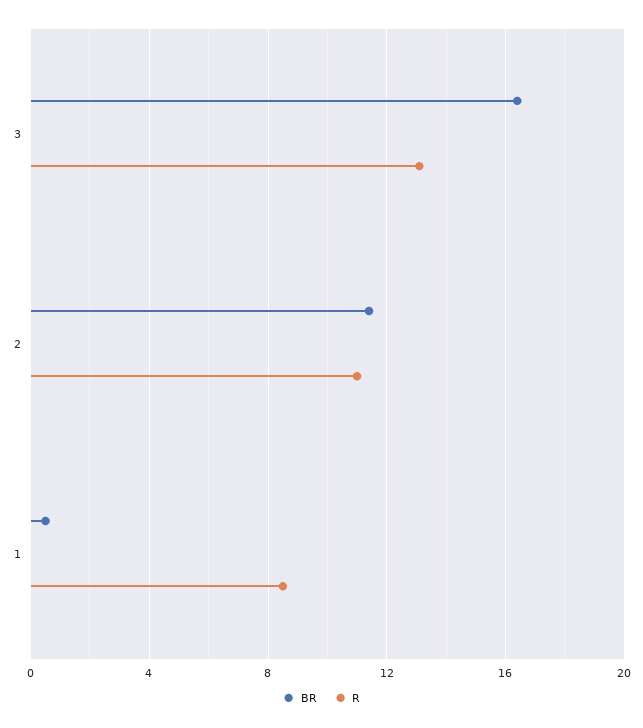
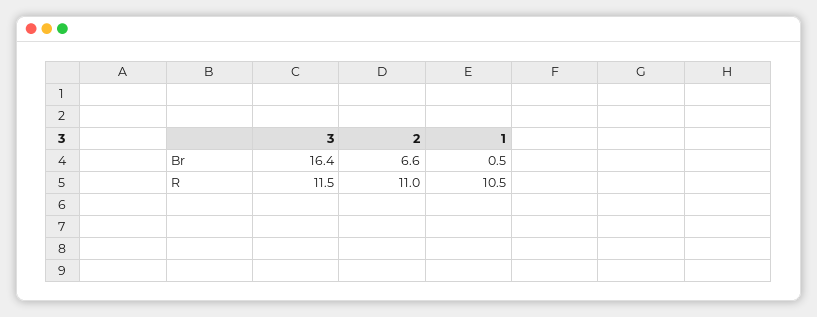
  {
    "BR": {
      "3": 16.4,
-     "2": 11.5,
+     "2": 6.6,
      "1": 0.5
    },
    "R": {
-     "3": 13,
+     "3": 11.5,
      "2": 11,
-     "1": 8.5
+     "1": 10.5
    }
  }

